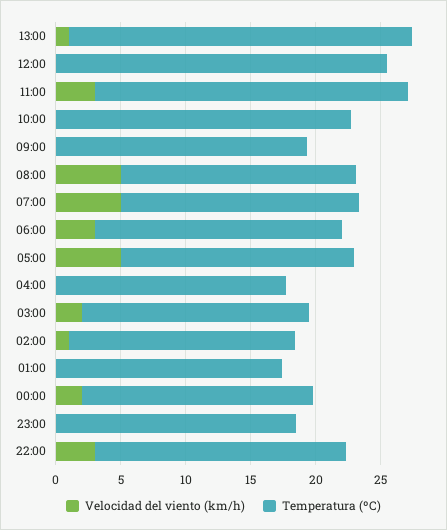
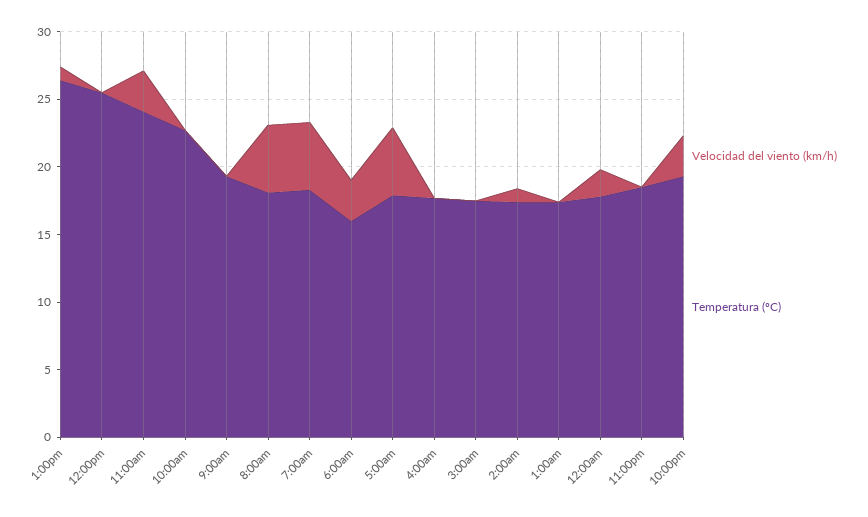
  {
    "Velocidad del viento (km/h)": {
      "13:00": 1,
      "12:00": 0,
      "11:00": 3,
      "10:00": 0,
      "09:00": 0,
      "08:00": 5,
      "07:00": 5,
      "06:00": 3,
      "05:00": 5,
      "04:00": 0,
-     "03:00": 2,
+     "03:00": 0,
      "02:00": 1,
      "01:00": 0,
      "00:00": 2,
      "23:00": 0,
      "22:00": 3
    },
    "Temperatura (ºC)": {
      "13:00": 26,
      "12:00": 26,
      "11:00": 24,
      "10:00": 23,
      "09:00": 19,
      "08:00": 18,
      "07:00": 18,
-     "06:00": 19,
+     "06:00": 16,
      "05:00": 18,
      "04:00": 18,
      "03:00": 18,
      "02:00": 17,
      "01:00": 17,
      "00:00": 18,
      "23:00": 19,
      "22:00": 19
    }
  }

